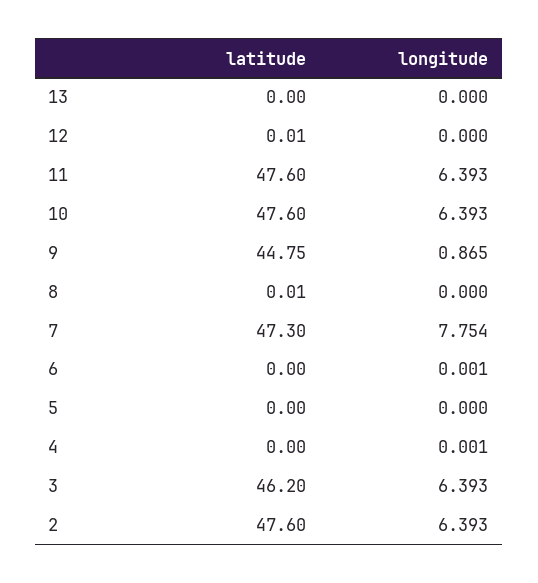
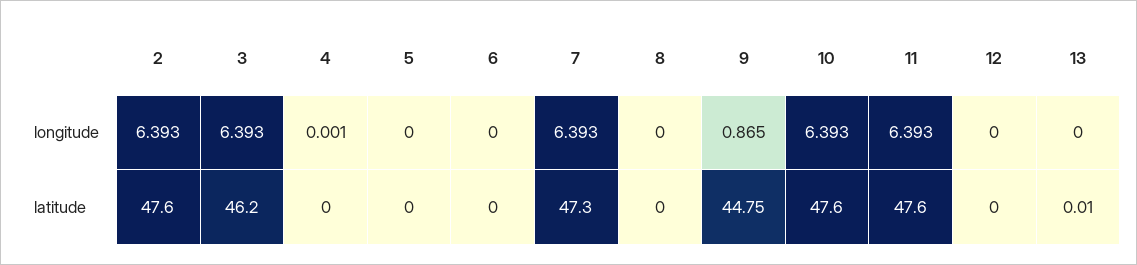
  {
    "latitude": {
-     "13": 0,
+     "13": 0.01,
-     "12": 0.01,
+     "12": 0,
      "11": 47.6,
      "10": 47.6,
      "9": 44.75,
-     "8": 0.01,
+     "8": 0,
      "7": 47.3,
      "6": 0,
      "5": 0,
      "4": 0,
      "3": 46.2,
      "2": 47.6
    },
    "longitude": {
      "13": 0,
      "12": 0,
      "11": 6.393,
      "10": 6.393,
      "9": 0.865,
      "8": 0,
-     "7": 7.754,
+     "7": 6.393,
-     "6": 0.001,
+     "6": 0,
      "5": 0,
      "4": 0.001,
      "3": 6.393,
      "2": 6.393
    }
  }

